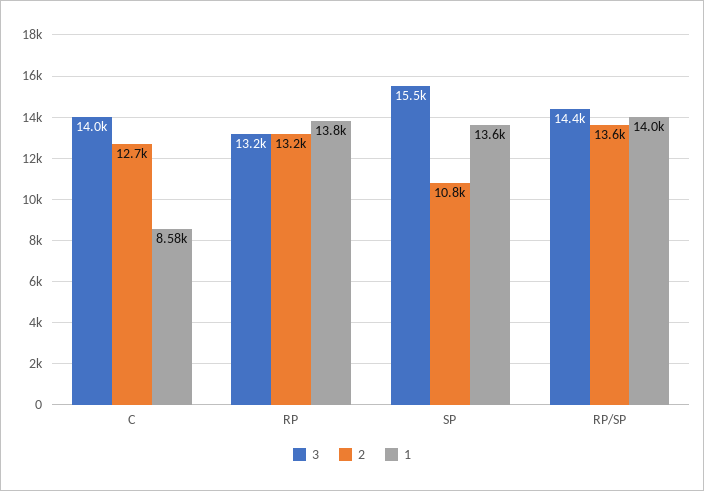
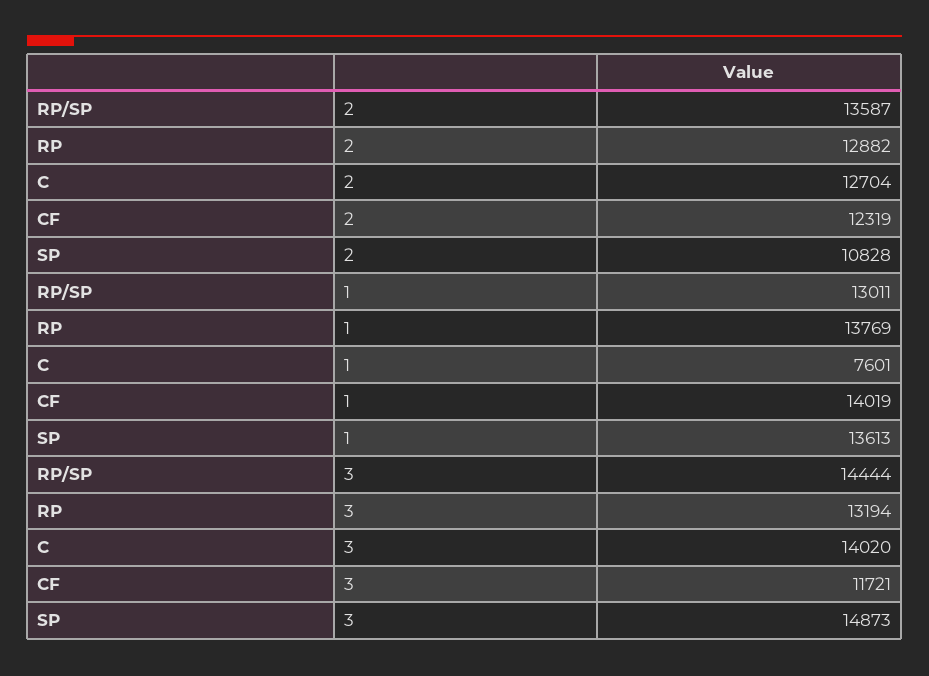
  {
    "3": {
      "C": 14020,
      "RP": 13194,
-     "SP": 15500,
+     "SP": 14873,
-     "RP/SP": 14444
+     "RP/SP": 14444,
+     "CF": 11721
    },
    "2": {
      "C": 12704,
-     "RP": 13200,
+     "RP": 12882,
      "SP": 10828,
-     "RP/SP": 13587
+     "RP/SP": 13587,
+     "CF": 12319
    },
    "1": {
-     "C": 8580,
+     "C": 7601,
      "RP": 13769,
      "SP": 13613,
-     "RP/SP": 14000
+     "RP/SP": 13011,
+     "CF": 14019
    }
  }

